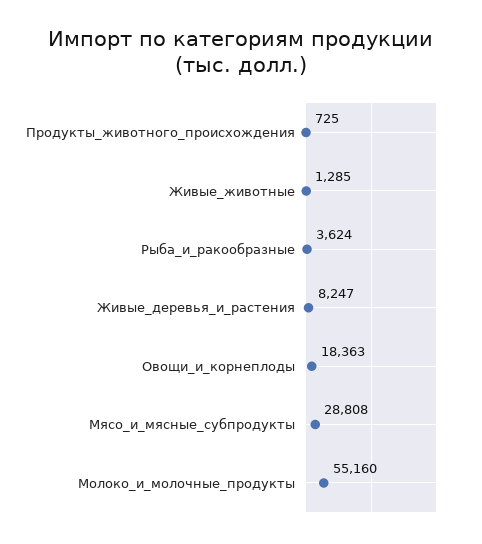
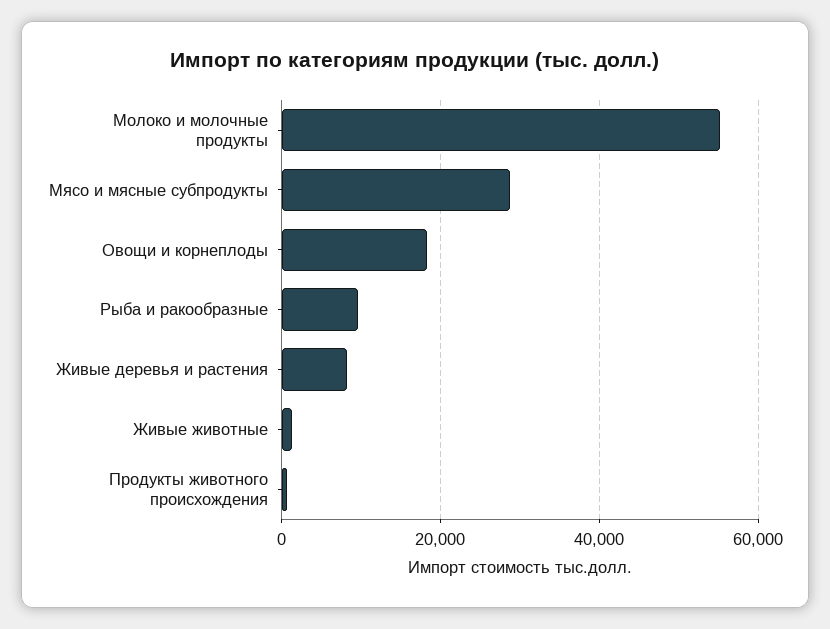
  {
    "Продукты_животного_происхождения": 725,
    "Живые_животные": 1285,
-   "Рыба_и_ракообразные": 3624,
+   "Рыба_и_ракообразные": 10000,
    "Живые_деревья_и_растения": 8247,
    "Овощи_и_корнеплоды": 18363,
    "Мясо_и_мясные_субпродукты": 28808,
    "Молоко_и_молочные_продукты": 55160
  }

